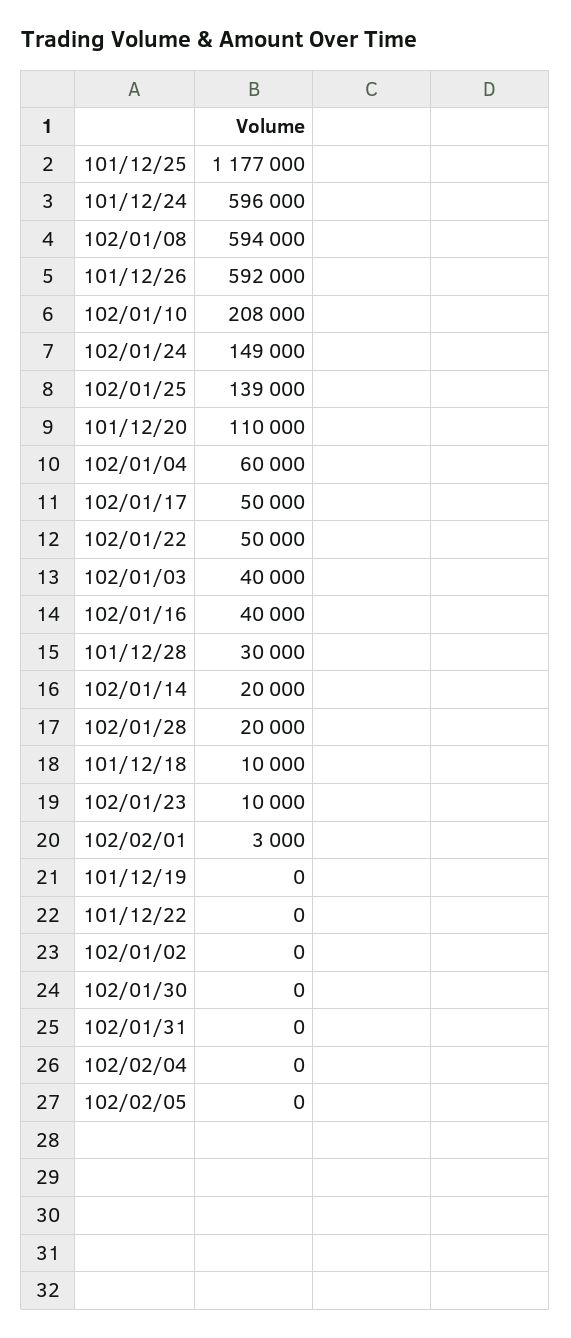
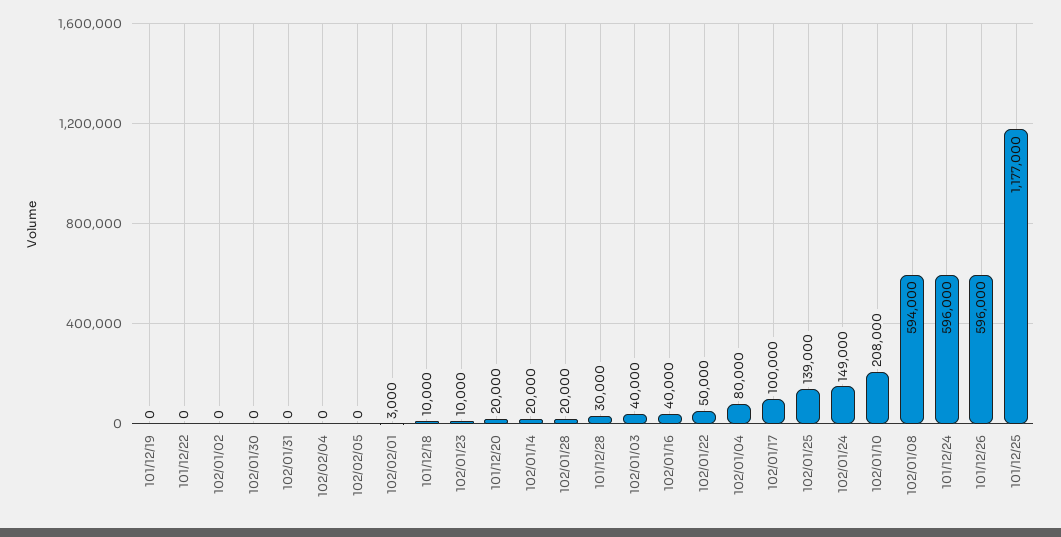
  {
    "101/12/25": 1177000,
    "101/12/24": 596000,
    "102/01/08": 594000,
-   "101/12/26": 592000,
+   "101/12/26": 596000,
    "102/01/10": 208000,
    "102/01/24": 149000,
    "102/01/25": 139000,
-   "101/12/20": 110000,
+   "101/12/20": 20000,
-   "102/01/04": 60000,
+   "102/01/04": 80000,
-   "102/01/17": 50000,
+   "102/01/17": 100000,
    "102/01/22": 50000,
    "102/01/03": 40000,
    "102/01/16": 40000,
    "101/12/28": 30000,
    "102/01/14": 20000,
    "102/01/28": 20000,
    "101/12/18": 10000,
    "102/01/23": 10000,
    "102/02/01": 3000,
    "101/12/19": 0,
    "101/12/22": 0,
    "102/01/02": 0,
    "102/01/30": 0,
    "102/01/31": 0,
    "102/02/04": 0,
    "102/02/05": 0
  }

